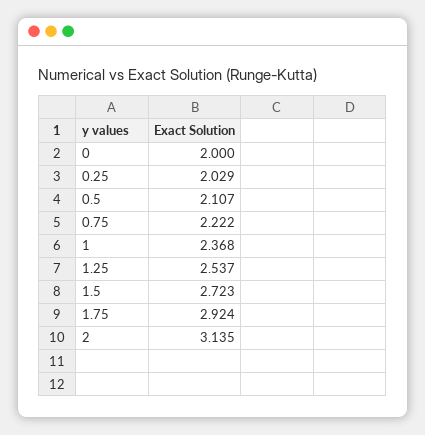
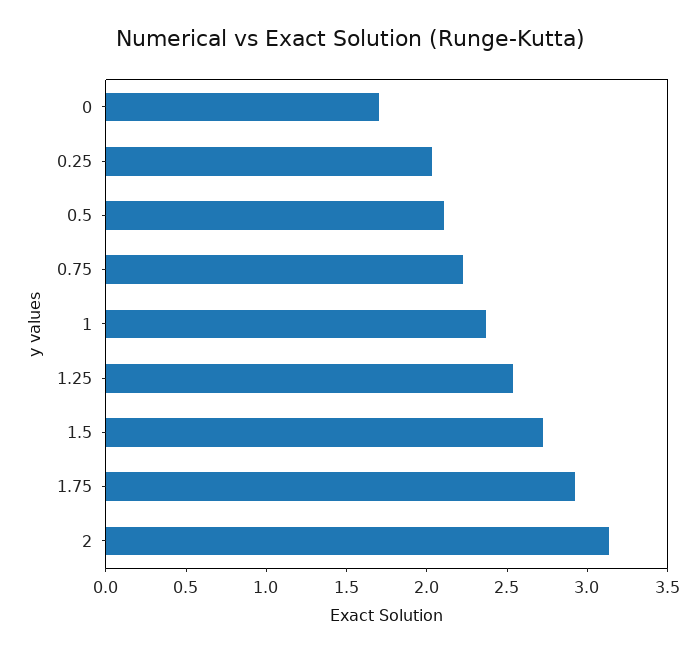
  {
-   "0": 2,
+   "0": 1.7,
    "0.25": 2.029,
    "0.5": 2.107,
    "0.75": 2.222,
    "1": 2.368,
    "1.25": 2.537,
    "1.5": 2.723,
    "1.75": 2.924,
    "2": 3.135
  }

